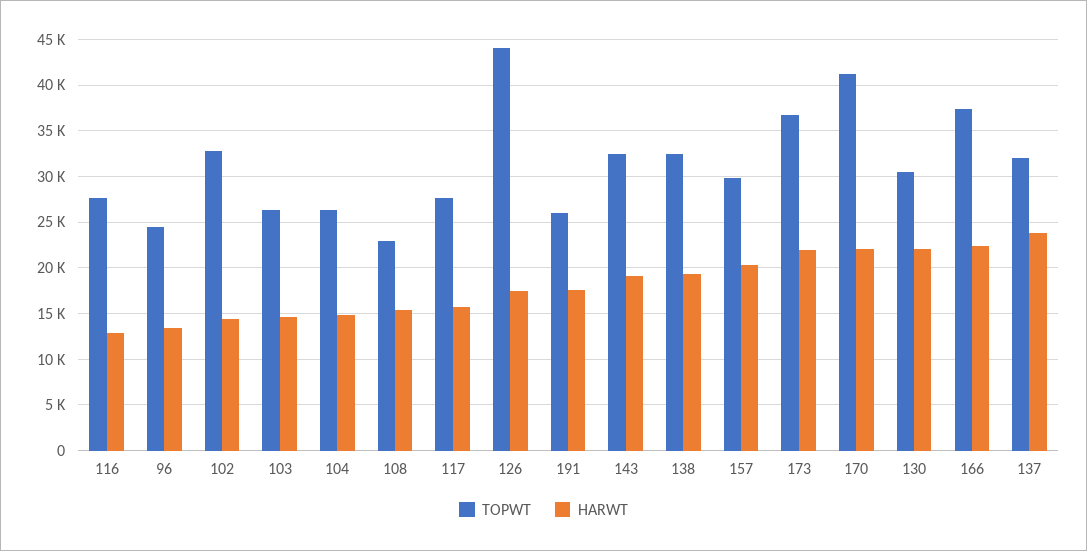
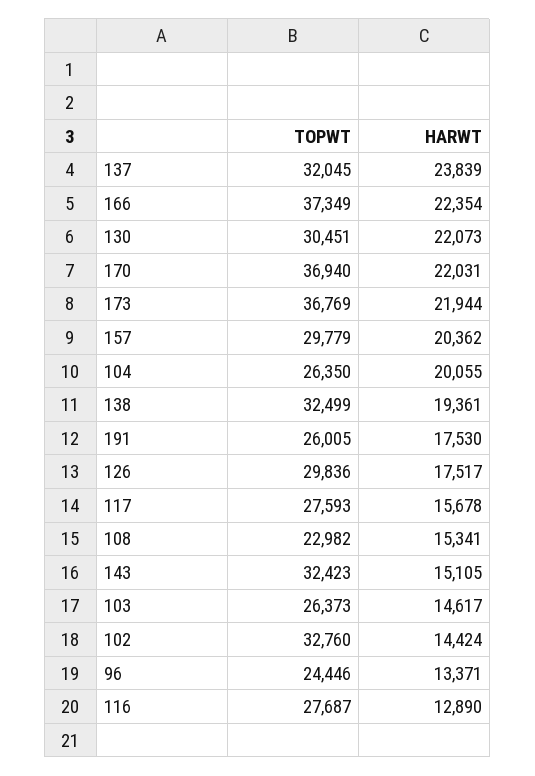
  {
    "TOPWT": {
      "116": 27687,
      "96": 24446,
      "102": 32760,
      "103": 26373,
      "104": 26350,
      "108": 22982,
      "117": 27593,
-     "126": 44000,
+     "126": 29836,
      "191": 26005,
      "143": 32423,
      "138": 32499,
      "157": 29779,
      "173": 36769,
-     "170": 41000,
+     "170": 36940,
      "130": 30451,
      "166": 37349,
      "137": 32045
    },
    "HARWT": {
      "116": 12890,
      "96": 13371,
      "102": 14424,
      "103": 14617,
-     "104": 15000,
+     "104": 20055,
      "108": 15341,
      "117": 15678,
      "126": 17517,
      "191": 17530,
-     "143": 19000,
+     "143": 15105,
      "138": 19361,
      "157": 20362,
      "173": 21944,
      "170": 22031,
      "130": 22073,
      "166": 22354,
      "137": 23839
    }
  }

